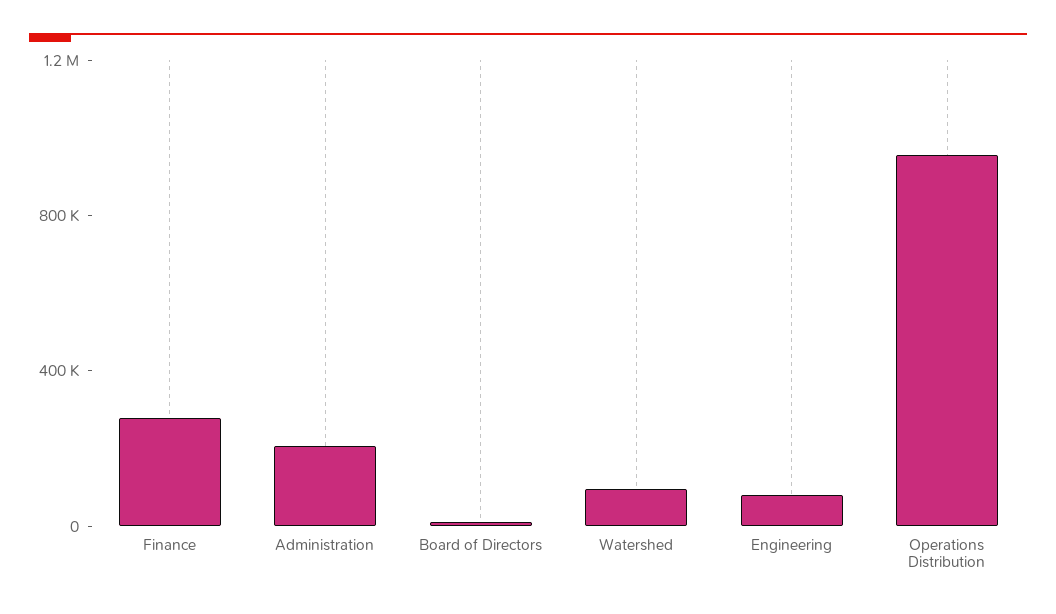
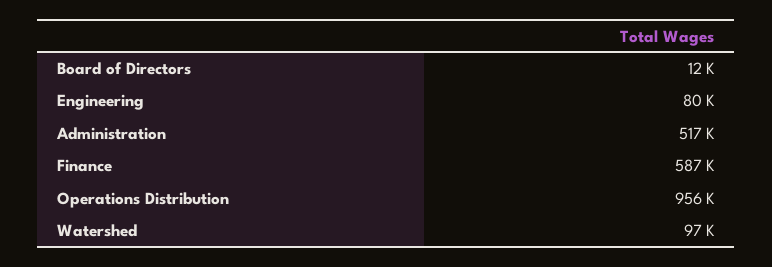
  {
-   "Finance": 300000,
+   "Finance": 587000,
-   "Administration": 200000,
+   "Administration": 517000,
    "Board of Directors": 12000,
    "Watershed": 97000,
    "Engineering": 80000,
    "Operations Distribution": 956000
  }

